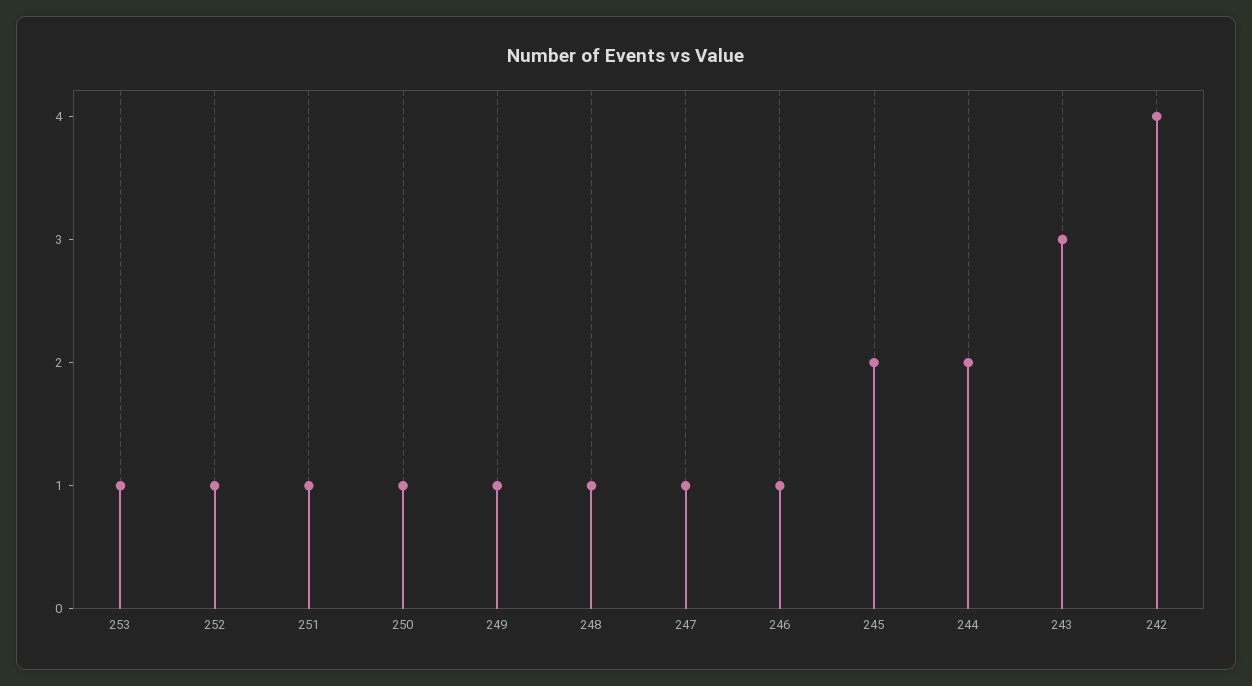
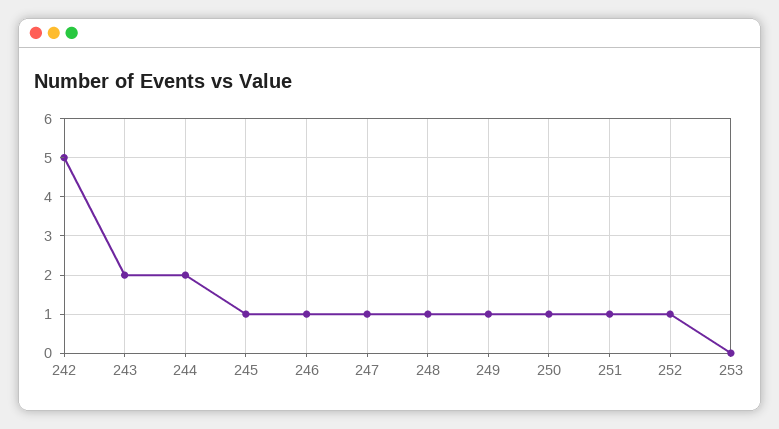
  {
-   "253": 1,
+   "253": 0,
    "252": 1,
    "251": 1,
    "250": 1,
    "249": 1,
    "248": 1,
    "247": 1,
    "246": 1,
-   "245": 2,
+   "245": 1,
    "244": 2,
-   "243": 3,
+   "243": 2,
-   "242": 4
+   "242": 5
  }

